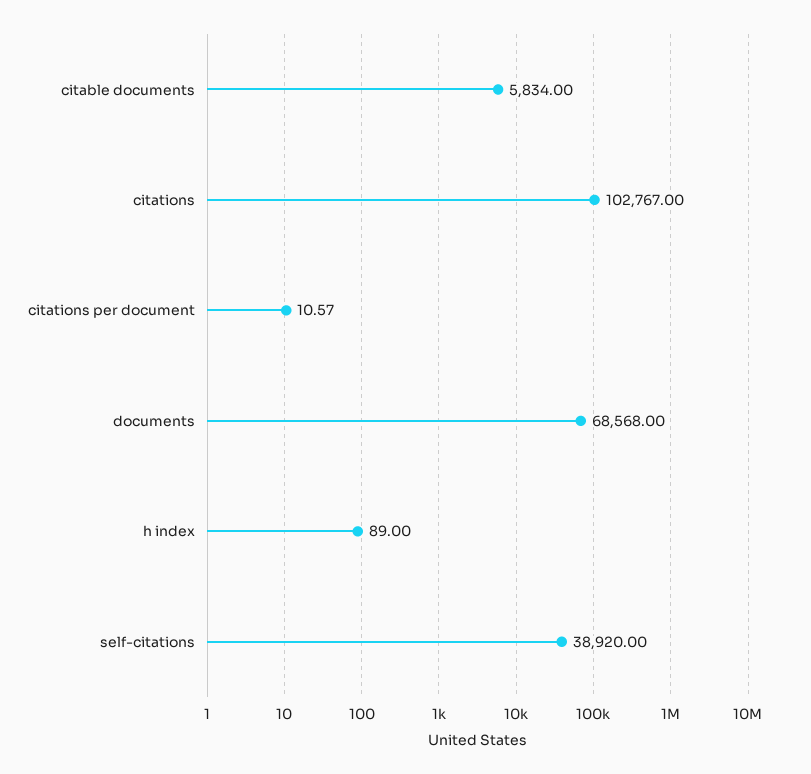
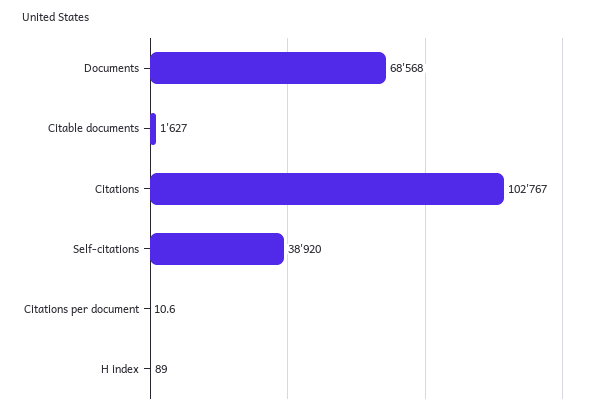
  {
-   "citable documents": 5834,
+   "citable documents": 1627,
    "citations": 102767,
    "citations per document": 10.57,
    "documents": 68568,
    "h index": 89,
    "self-citations": 38920
  }

